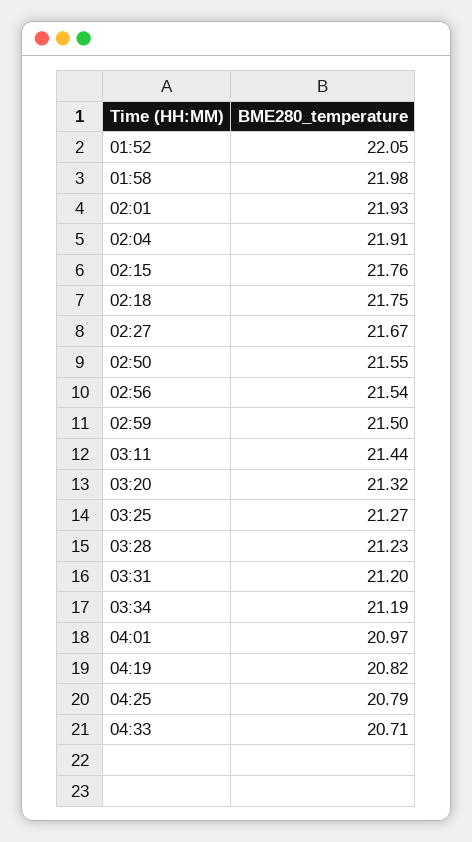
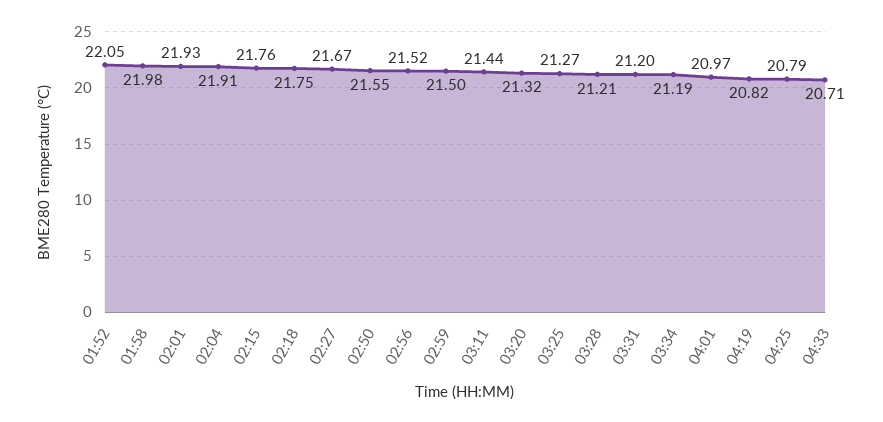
  {
    "01:52": 22.05,
    "01:58": 21.98,
    "02:01": 21.93,
    "02:04": 21.91,
    "02:15": 21.76,
    "02:18": 21.75,
    "02:27": 21.67,
    "02:50": 21.55,
-   "02:56": 21.54,
+   "02:56": 21.52,
    "02:59": 21.5,
    "03:11": 21.44,
    "03:20": 21.32,
    "03:25": 21.27,
-   "03:28": 21.23,
+   "03:28": 21.21,
    "03:31": 21.2,
    "03:34": 21.19,
    "04:01": 20.97,
    "04:19": 20.82,
    "04:25": 20.79,
    "04:33": 20.71
  }

